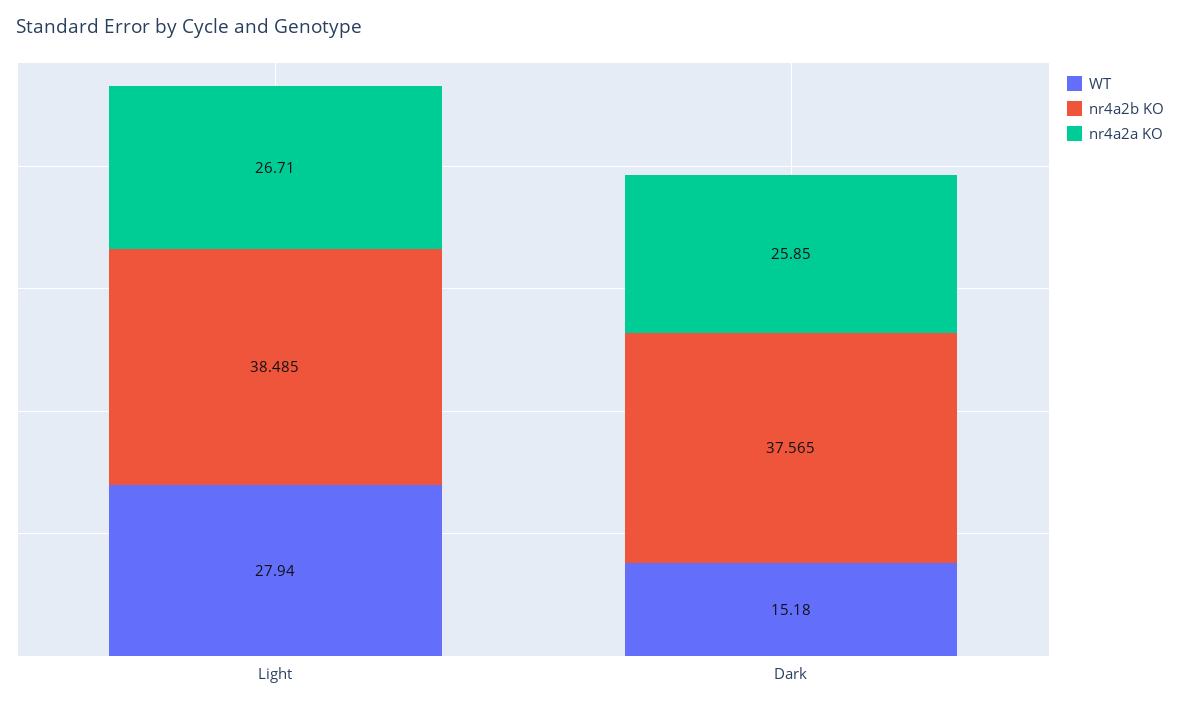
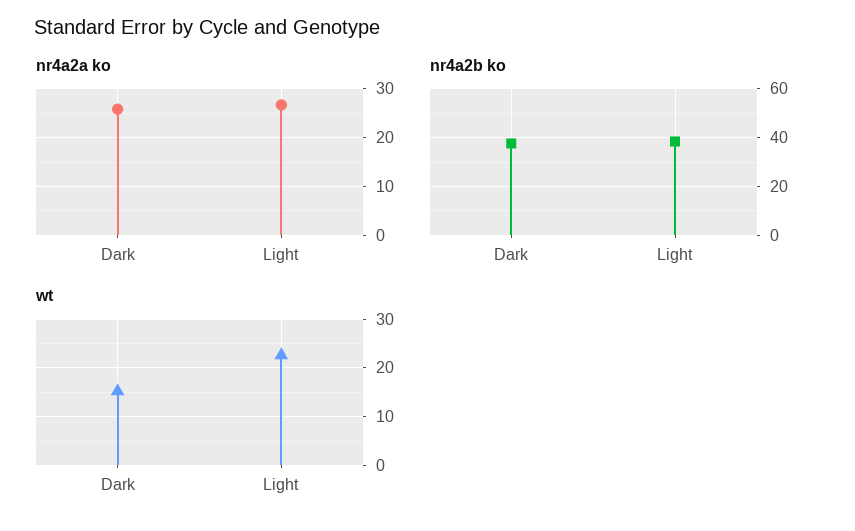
  {
    "WT": {
-     "Light": 27.94,
+     "Light": 22,
      "Dark": 15.18
    },
    "nr4a2b KO": {
      "Light": 38.485,
      "Dark": 37.565
    },
    "nr4a2a KO": {
      "Light": 26.71,
      "Dark": 25.85
    }
  }

